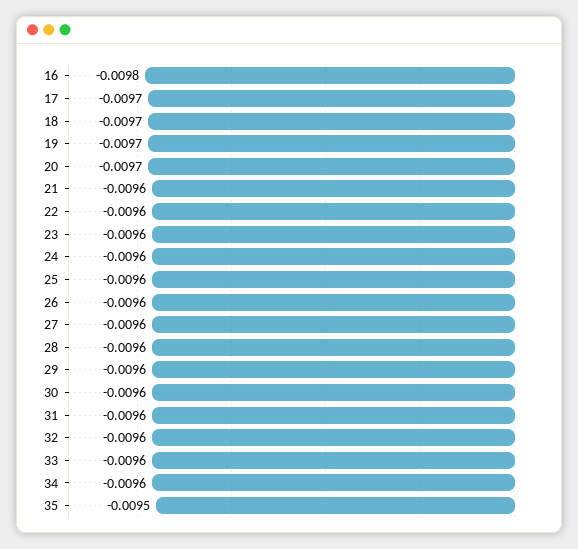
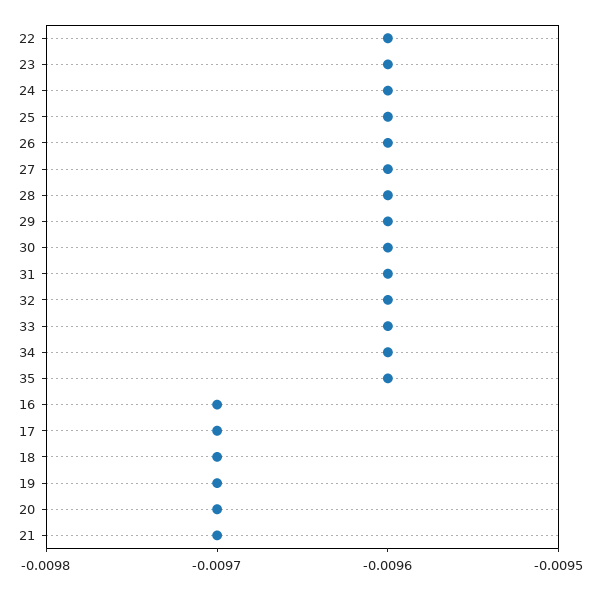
  {
-   "16": -0.0098,
+   "16": -0.0097,
    "17": -0.0097,
    "18": -0.0097,
    "19": -0.0097,
    "20": -0.0097,
-   "21": -0.0096,
+   "21": -0.0097,
    "22": -0.0096,
    "23": -0.0096,
    "24": -0.0096,
    "25": -0.0096,
    "26": -0.0096,
    "27": -0.0096,
    "28": -0.0096,
    "29": -0.0096,
    "30": -0.0096,
    "31": -0.0096,
    "32": -0.0096,
    "33": -0.0096,
    "34": -0.0096,
-   "35": -0.0095
+   "35": -0.0096
  }

